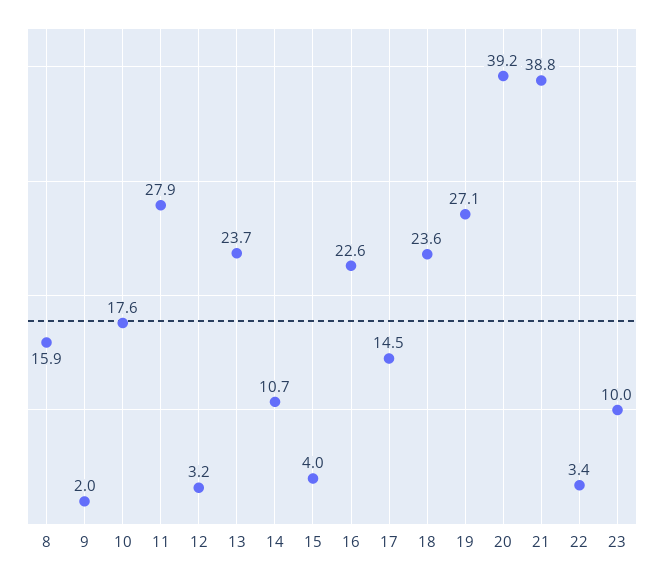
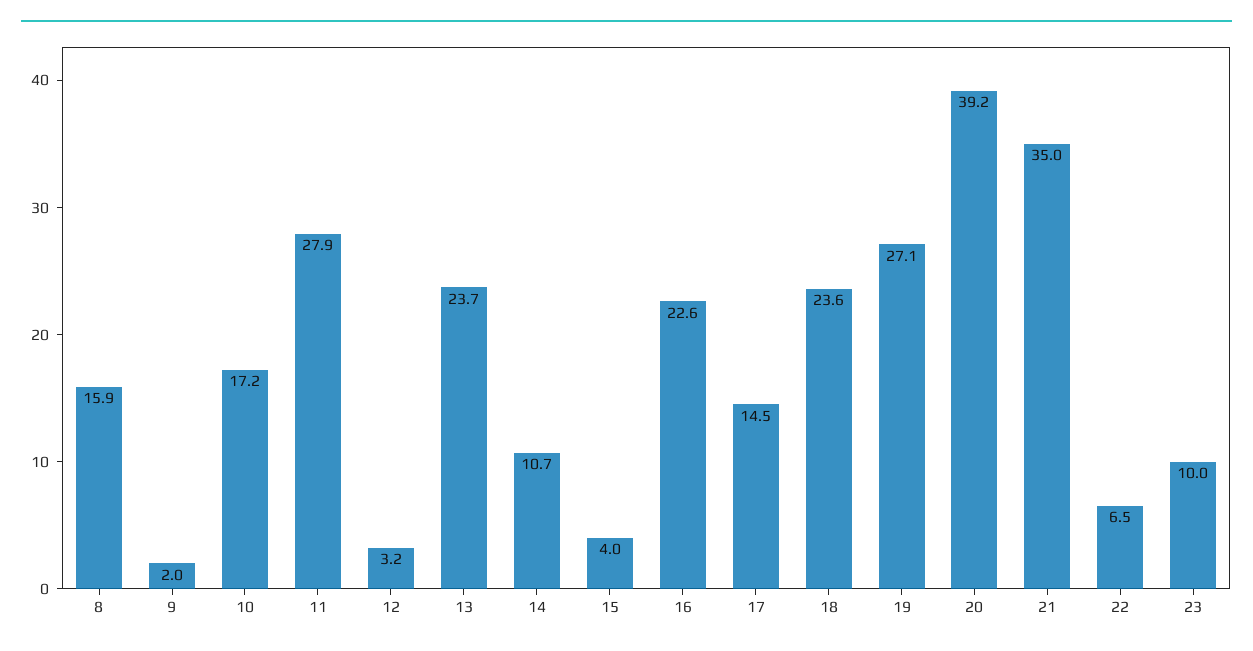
  {
    "8": 15.9,
    "9": 2,
-   "10": 17.6,
+   "10": 17.2,
    "11": 27.9,
    "12": 3.2,
    "13": 23.7,
    "14": 10.7,
    "15": 4,
    "16": 22.6,
    "17": 14.5,
    "18": 23.6,
    "19": 27.1,
    "20": 39.2,
-   "21": 38.8,
+   "21": 35,
-   "22": 3.4,
+   "22": 6.5,
    "23": 10
  }

